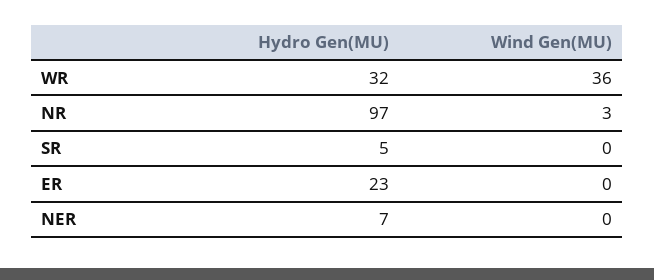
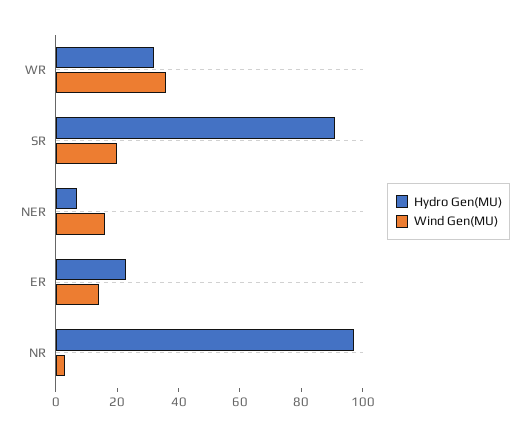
  {
    "Hydro Gen(MU)": {
      "WR": 32,
      "NR": 97,
-     "SR": 5,
+     "SR": 90,
      "ER": 23,
      "NER": 7
    },
    "Wind Gen(MU)": {
      "WR": 36,
      "NR": 3,
-     "SR": 0,
+     "SR": 20,
-     "ER": 0,
+     "ER": 15,
-     "NER": 0
+     "NER": 15
    }
  }

